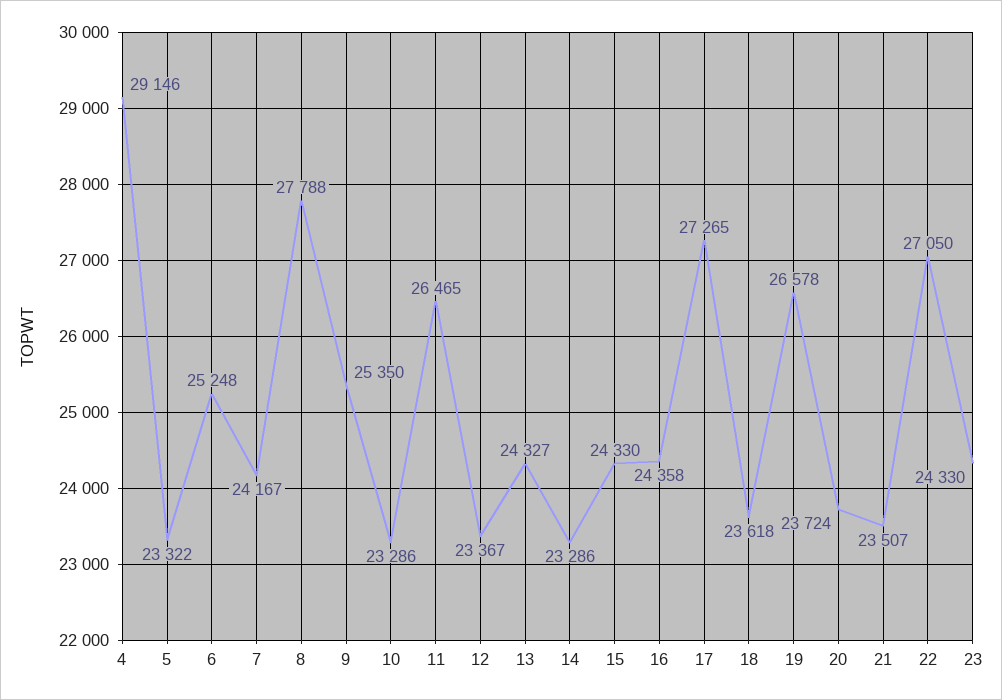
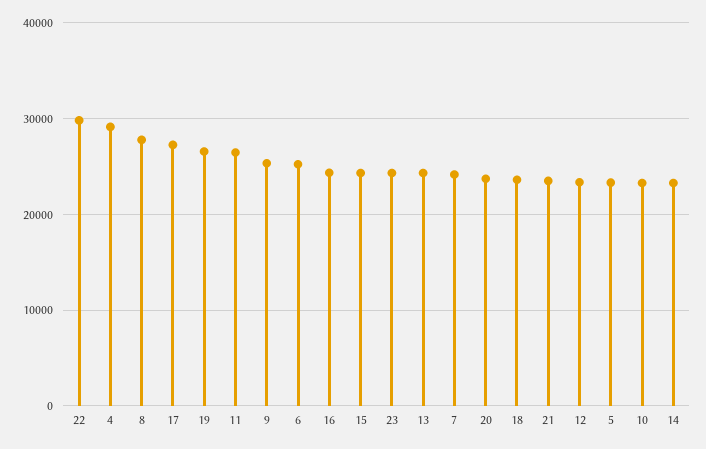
  {
    "4": 29146,
    "5": 23322,
    "6": 25248,
    "7": 24167,
    "8": 27788,
    "9": 25350,
    "10": 23286,
    "11": 26465,
    "12": 23367,
    "13": 24327,
    "14": 23286,
    "15": 24330,
    "16": 24358,
    "17": 27265,
    "18": 23618,
    "19": 26578,
    "20": 23724,
    "21": 23507,
-   "22": 27050,
+   "22": 30000,
    "23": 24330
  }

